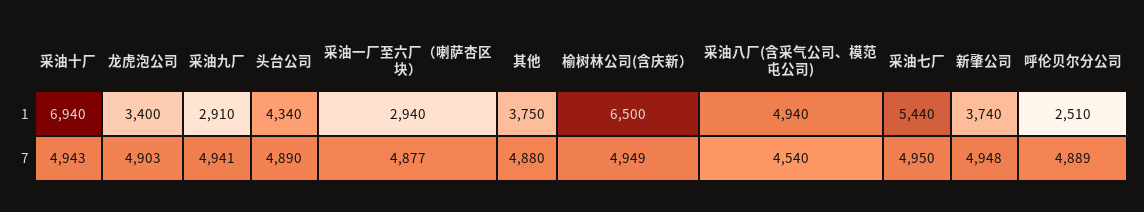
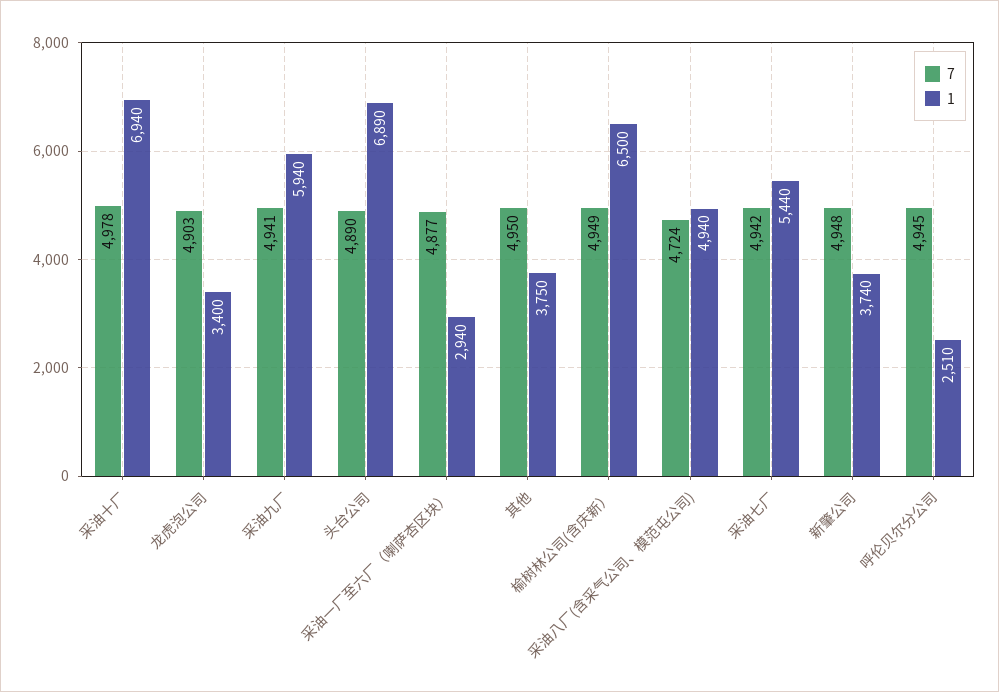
  {
    "1": {
      "采油十厂": 6940,
      "龙虎泡公司": 3400,
-     "采油九厂": 2910,
+     "采油九厂": 5940,
-     "头台公司": 4340,
+     "头台公司": 6890,
      "采油一厂至六厂（喇萨杏区块）": 2940,
      "其他": 3750,
      "榆树林公司(含庆新）": 6500,
      "采油八厂(含采气公司、模范屯公司)": 4940,
      "采油七厂": 5440,
      "新肇公司": 3740,
      "呼伦贝尔分公司": 2510
    },
    "7": {
-     "采油十厂": 4943,
+     "采油十厂": 4978,
      "龙虎泡公司": 4903,
      "采油九厂": 4941,
      "头台公司": 4890,
      "采油一厂至六厂（喇萨杏区块）": 4877,
-     "其他": 4880,
+     "其他": 4950,
      "榆树林公司(含庆新）": 4949,
-     "采油八厂(含采气公司、模范屯公司)": 4540,
+     "采油八厂(含采气公司、模范屯公司)": 4724,
-     "采油七厂": 4950,
+     "采油七厂": 4942,
      "新肇公司": 4948,
-     "呼伦贝尔分公司": 4889
+     "呼伦贝尔分公司": 4945
    }
  }

